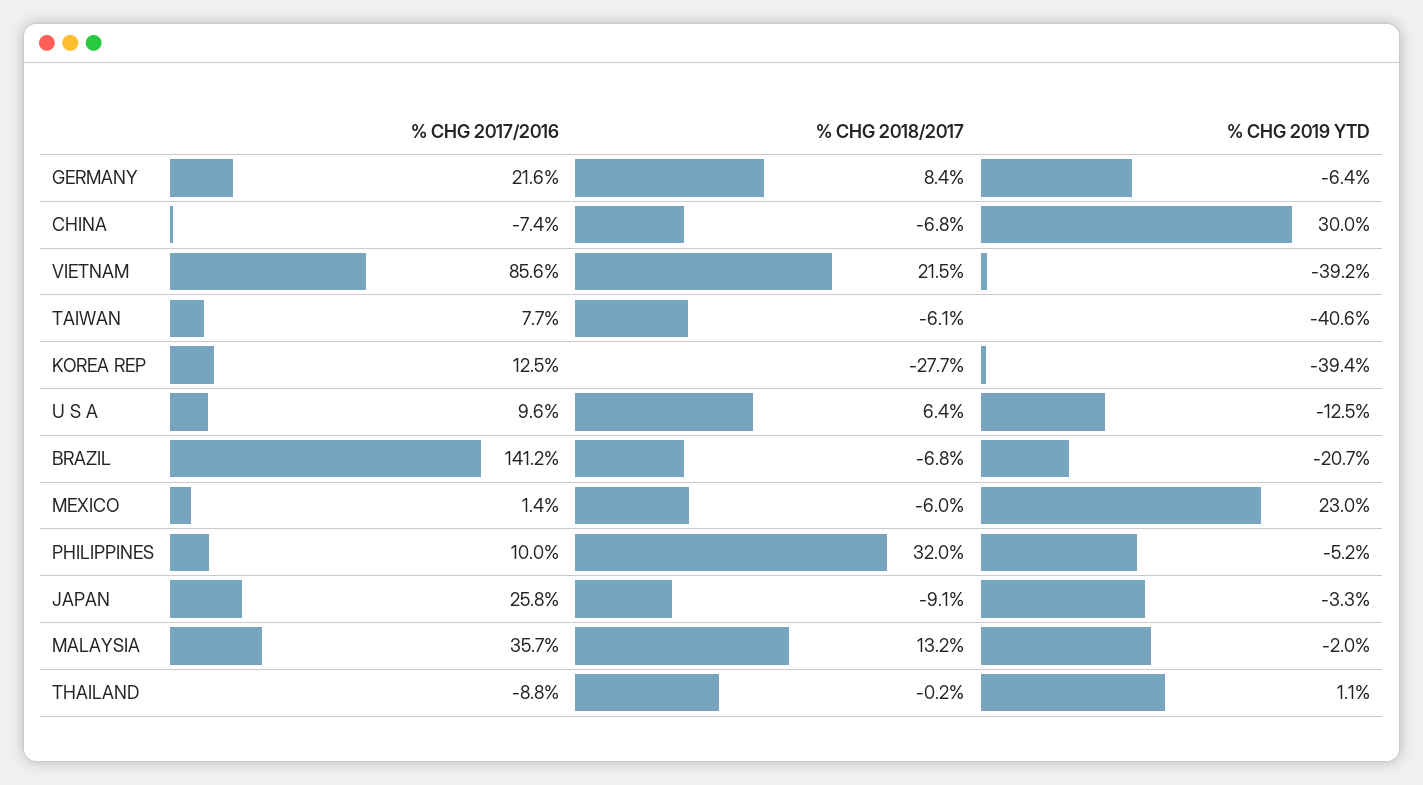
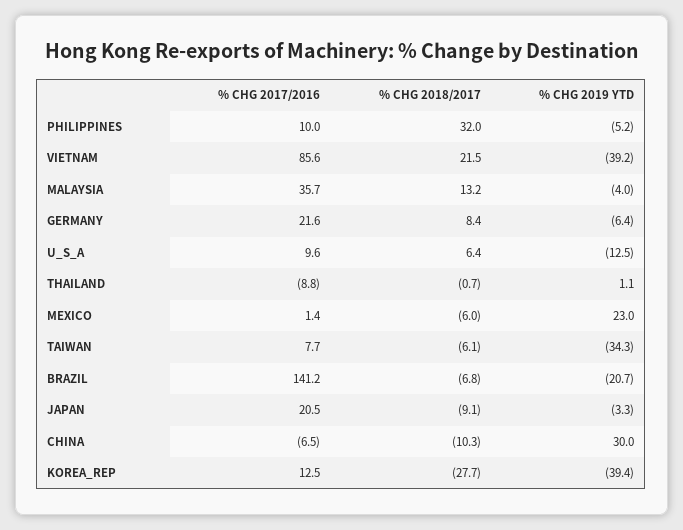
  {
    "% CHG 2017/2016": {
      "GERMANY": 21.6,
-     "CHINA": -7.4,
+     "CHINA": -6.5,
      "VIETNAM": 85.6,
      "TAIWAN": 7.7,
      "KOREA REP": 12.5,
      "U S A": 9.6,
      "BRAZIL": 141.2,
      "MEXICO": 1.4,
      "PHILIPPINES": 10,
-     "JAPAN": 25.8,
+     "JAPAN": 20.5,
      "MALAYSIA": 35.7,
      "THAILAND": -8.8
    },
    "% CHG 2018/2017": {
      "GERMANY": 8.4,
-     "CHINA": -6.8,
+     "CHINA": -10.3,
      "VIETNAM": 21.5,
      "TAIWAN": -6.1,
      "KOREA REP": -27.7,
      "U S A": 6.4,
      "BRAZIL": -6.8,
      "MEXICO": -6,
      "PHILIPPINES": 32,
      "JAPAN": -9.1,
      "MALAYSIA": 13.2,
-     "THAILAND": -0.2
+     "THAILAND": -0.7
    },
    "% CHG 2019 YTD": {
      "GERMANY": -6.4,
      "CHINA": 30,
      "VIETNAM": -39.2,
-     "TAIWAN": -40.6,
+     "TAIWAN": -34.3,
      "KOREA REP": -39.4,
      "U S A": -12.5,
      "BRAZIL": -20.7,
      "MEXICO": 23,
      "PHILIPPINES": -5.2,
      "JAPAN": -3.3,
-     "MALAYSIA": -2,
+     "MALAYSIA": -4,
      "THAILAND": 1.1
    }
  }

